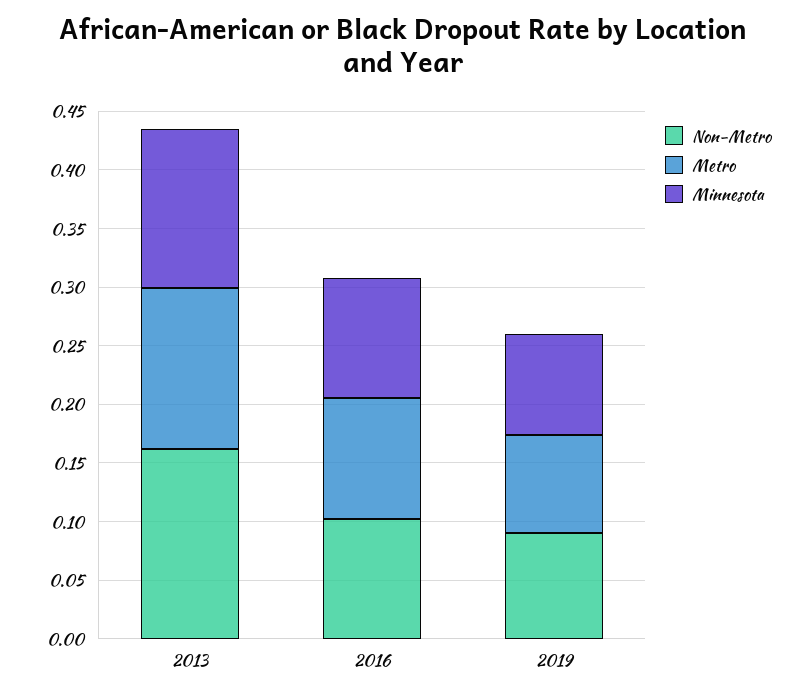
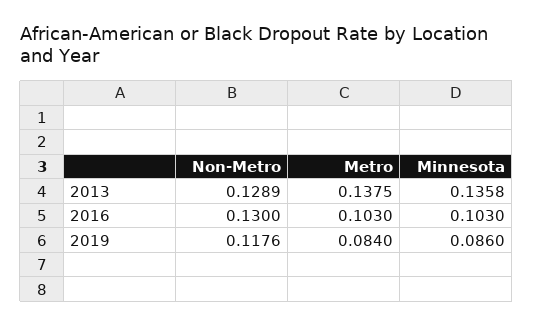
  {
    "Non-Metro": {
-     "2013": 0.16,
+     "2013": 0.1289,
-     "2016": 0.1,
+     "2016": 0.13,
-     "2019": 0.09
+     "2019": 0.1176
    },
    "Metro": {
      "2013": 0.1375,
      "2016": 0.103,
      "2019": 0.084
    },
    "Minnesota": {
      "2013": 0.1358,
      "2016": 0.103,
      "2019": 0.086
    }
  }

